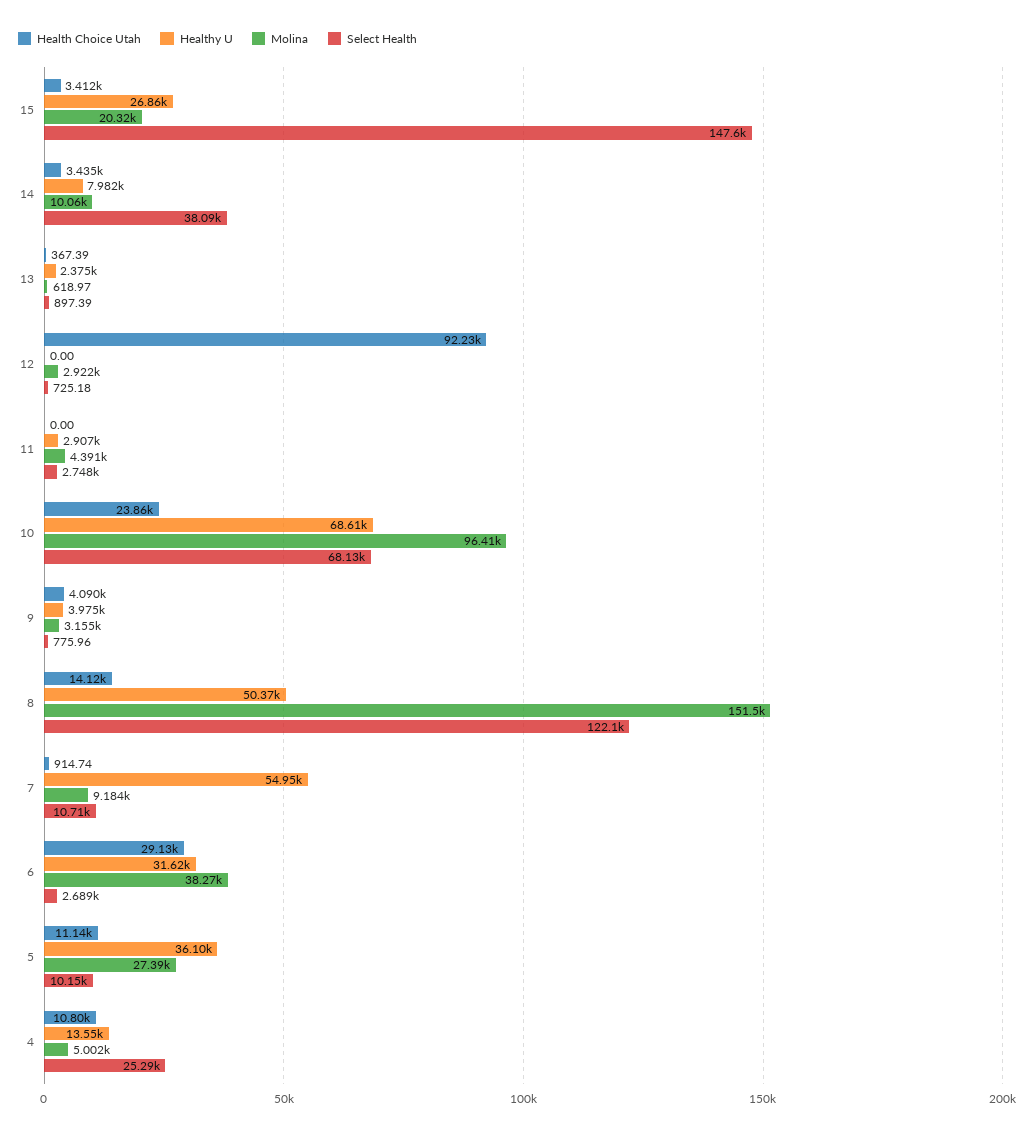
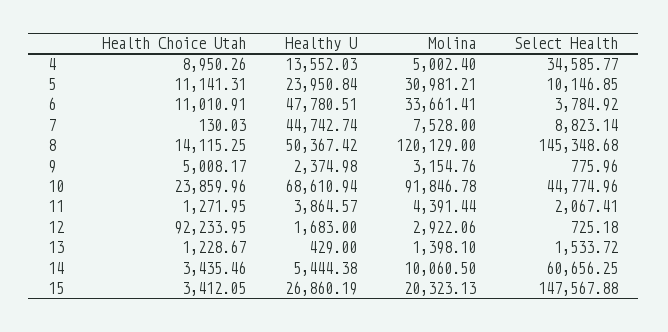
  {
    "Health Choice Utah": {
      "15": 3412.05,
      "14": 3435.46,
-     "13": 367.39,
+     "13": 1228.67,
      "12": 92233.95,
-     "11": 0,
+     "11": 1271.95,
      "10": 23859.96,
-     "9": 4090,
+     "9": 5008.17,
      "8": 14115.25,
-     "7": 914.74,
+     "7": 130.03,
-     "6": 29130,
+     "6": 11010.91,
      "5": 11141.31,
-     "4": 10800
+     "4": 8950.26
    },
    "Healthy U": {
      "15": 26860.19,
-     "14": 7982,
+     "14": 5444.38,
-     "13": 2375,
+     "13": 429,
-     "12": 0,
+     "12": 1683,
-     "11": 2907,
+     "11": 3864.57,
      "10": 68610.94,
-     "9": 3975,
+     "9": 2374.98,
      "8": 50367.42,
-     "7": 54950,
+     "7": 44742.74,
-     "6": 31620,
+     "6": 47780.51,
-     "5": 36100,
+     "5": 23950.84,
      "4": 13552.03
    },
    "Molina": {
      "15": 20323.13,
      "14": 10060.5,
-     "13": 618.97,
+     "13": 1398.1,
      "12": 2922.06,
      "11": 4391.44,
-     "10": 96410,
+     "10": 91846.78,
      "9": 3154.76,
-     "8": 151500,
+     "8": 120129,
-     "7": 9184,
+     "7": 7528,
-     "6": 38270,
+     "6": 33661.41,
-     "5": 27390,
+     "5": 30981.21,
      "4": 5002.4
    },
    "Select Health": {
      "15": 147567.88,
-     "14": 38090,
+     "14": 60656.25,
-     "13": 897.39,
+     "13": 1533.72,
      "12": 725.18,
-     "11": 2748,
+     "11": 2067.41,
-     "10": 68130,
+     "10": 44774.96,
      "9": 775.96,
-     "8": 122100,
+     "8": 145348.68,
-     "7": 10710,
+     "7": 8823.14,
-     "6": 2689,
+     "6": 3784.92,
      "5": 10146.85,
-     "4": 25290
+     "4": 34585.77
    }
  }

